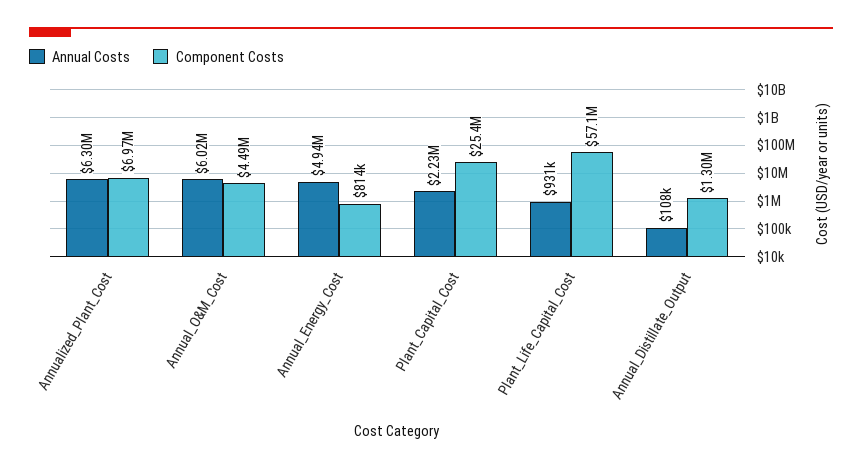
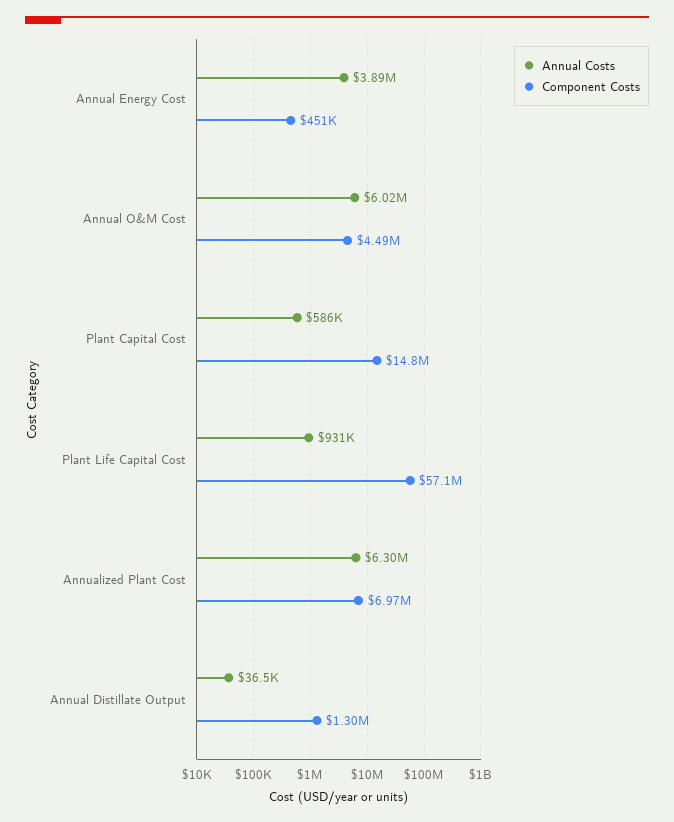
  {
    "Annual Costs": {
      "Annualized_Plant_Cost": 6300000,
      "Annual_O&M_Cost": 6020000,
-     "Annual_Energy_Cost": 4940000,
+     "Annual_Energy_Cost": 3890000,
-     "Plant_Capital_Cost": 2230000,
+     "Plant_Capital_Cost": 586000,
      "Plant_Life_Capital_Cost": 931000,
-     "Annual_Distillate_Output": 108000
+     "Annual_Distillate_Output": 36500
    },
    "Component Costs": {
      "Annualized_Plant_Cost": 6970000,
      "Annual_O&M_Cost": 4490000,
-     "Annual_Energy_Cost": 814000,
+     "Annual_Energy_Cost": 451000,
-     "Plant_Capital_Cost": 25400000,
+     "Plant_Capital_Cost": 14800000,
      "Plant_Life_Capital_Cost": 57100000,
      "Annual_Distillate_Output": 1300000
    }
  }

